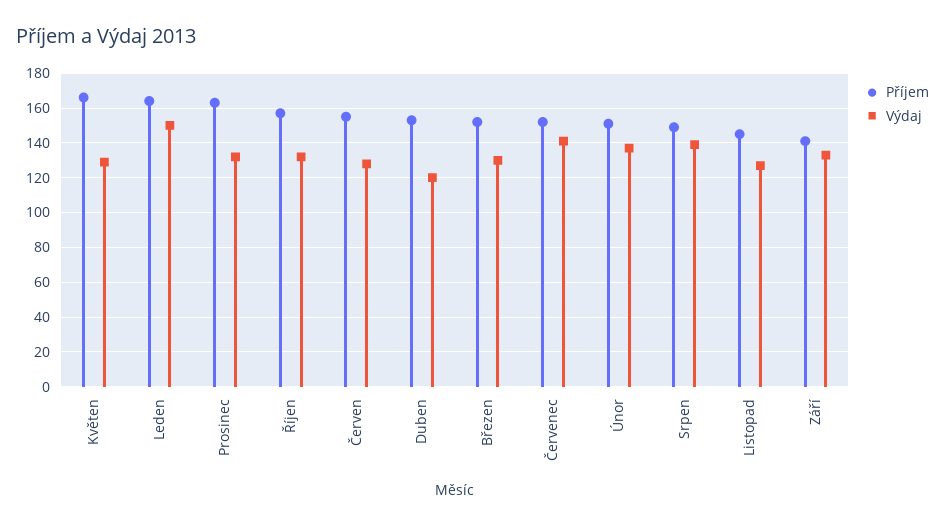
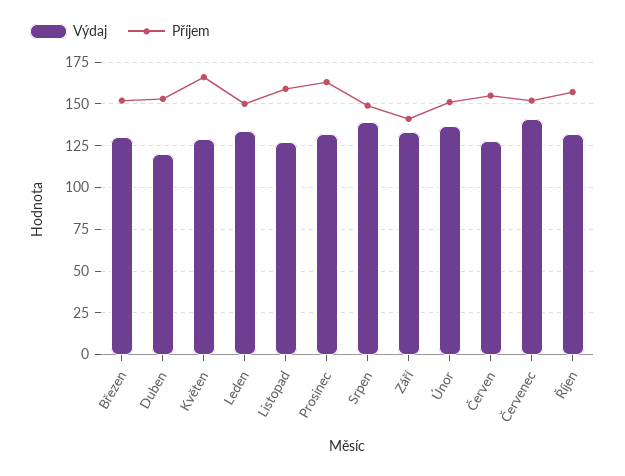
  {
    "Příjem": {
      "Květen": 165,
-     "Leden": 165,
+     "Leden": 150,
      "Prosinec": 165,
      "Říjen": 155,
      "Červen": 155,
      "Duben": 155,
      "Březen": 150,
      "Červenec": 150,
      "Únor": 150,
      "Srpen": 150,
-     "Listopad": 145,
+     "Listopad": 160,
      "Září": 140
    },
    "Výdaj": {
      "Květen": 130,
-     "Leden": 150,
+     "Leden": 135,
      "Prosinec": 130,
      "Říjen": 130,
      "Červen": 130,
      "Duben": 120,
      "Březen": 130,
      "Červenec": 140,
      "Únor": 135,
      "Srpen": 140,
      "Listopad": 125,
      "Září": 135
    }
  }

